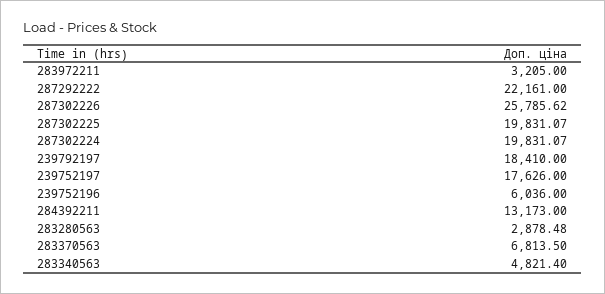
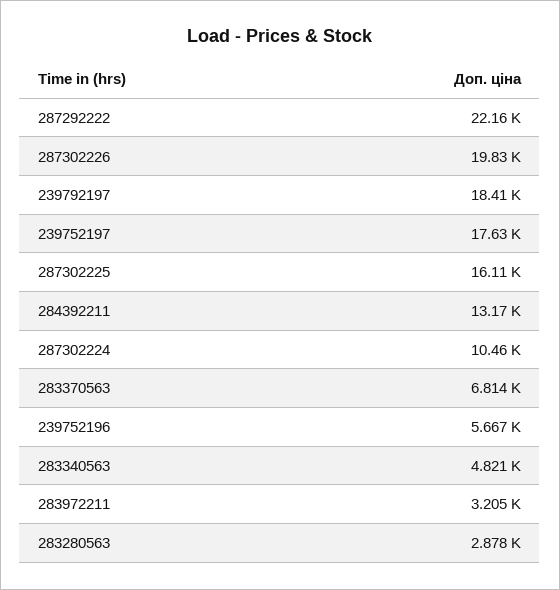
  {
    "283972211": 3205,
    "287292222": 22161,
-   "287302226": 25785.62,
+   "287302226": 19830,
-   "287302225": 19831.07,
+   "287302225": 16110,
-   "287302224": 19831.07,
+   "287302224": 10460,
    "239792197": 18410,
    "239752197": 17626,
-   "239752196": 6036,
+   "239752196": 5667,
    "284392211": 13173,
    "283280563": 2878.48,
    "283370563": 6813.5,
    "283340563": 4821.4
  }

